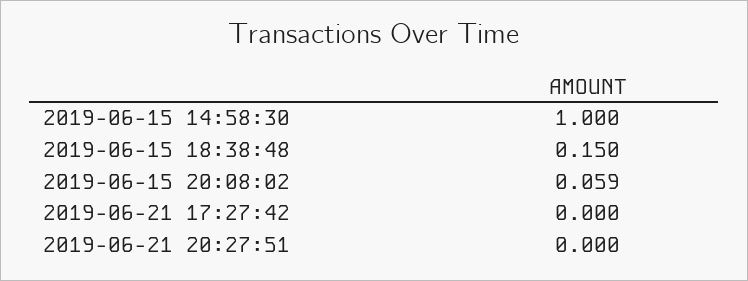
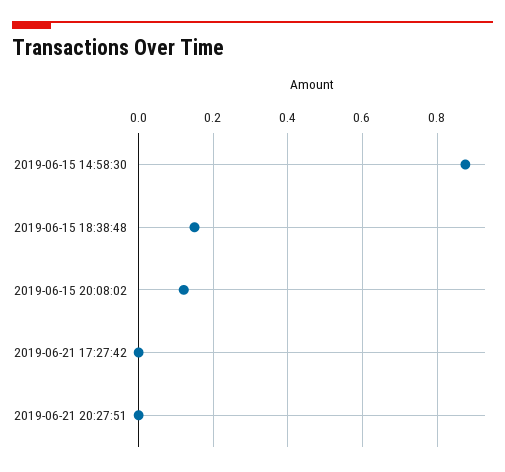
  {
-   "2019-06-15 14:58:30": 1,
+   "2019-06-15 14:58:30": 0.88,
    "2019-06-15 18:38:48": 0.15,
-   "2019-06-15 20:08:02": 0.059,
+   "2019-06-15 20:08:02": 0.12,
    "2019-06-21 17:27:42": 0,
    "2019-06-21 20:27:51": 0
  }

